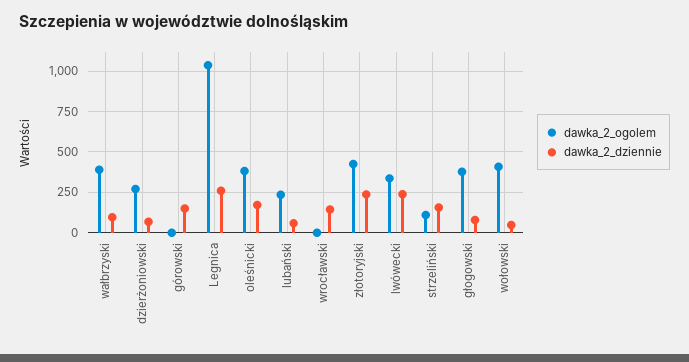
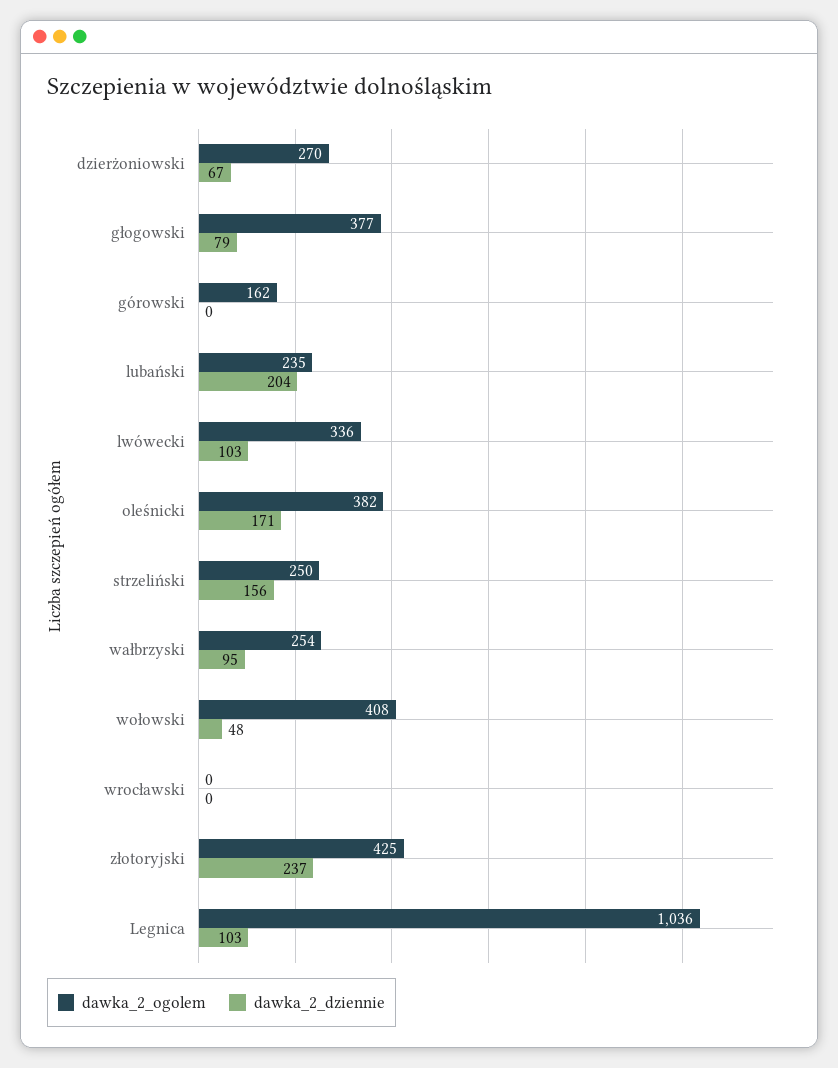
  {
    "dawka_2_ogolem": {
-     "wałbrzyski": 400,
+     "wałbrzyski": 254,
      "dzierżoniowski": 270,
-     "górowski": 0,
+     "górowski": 162,
      "Legnica": 1036,
      "oleśnicki": 382,
      "lubański": 235,
      "wrocławski": 0,
      "złotoryjski": 425,
      "lwówecki": 336,
-     "strzeliński": 100,
+     "strzeliński": 250,
      "głogowski": 377,
      "wołowski": 408
    },
    "dawka_2_dziennie": {
      "wałbrzyski": 95,
      "dzierżoniowski": 67,
-     "górowski": 150,
+     "górowski": 0,
-     "Legnica": 250,
+     "Legnica": 103,
      "oleśnicki": 171,
-     "lubański": 50,
+     "lubański": 204,
-     "wrocławski": 150,
+     "wrocławski": 0,
      "złotoryjski": 237,
-     "lwówecki": 250,
+     "lwówecki": 103,
      "strzeliński": 156,
      "głogowski": 79,
      "wołowski": 48
    }
  }

